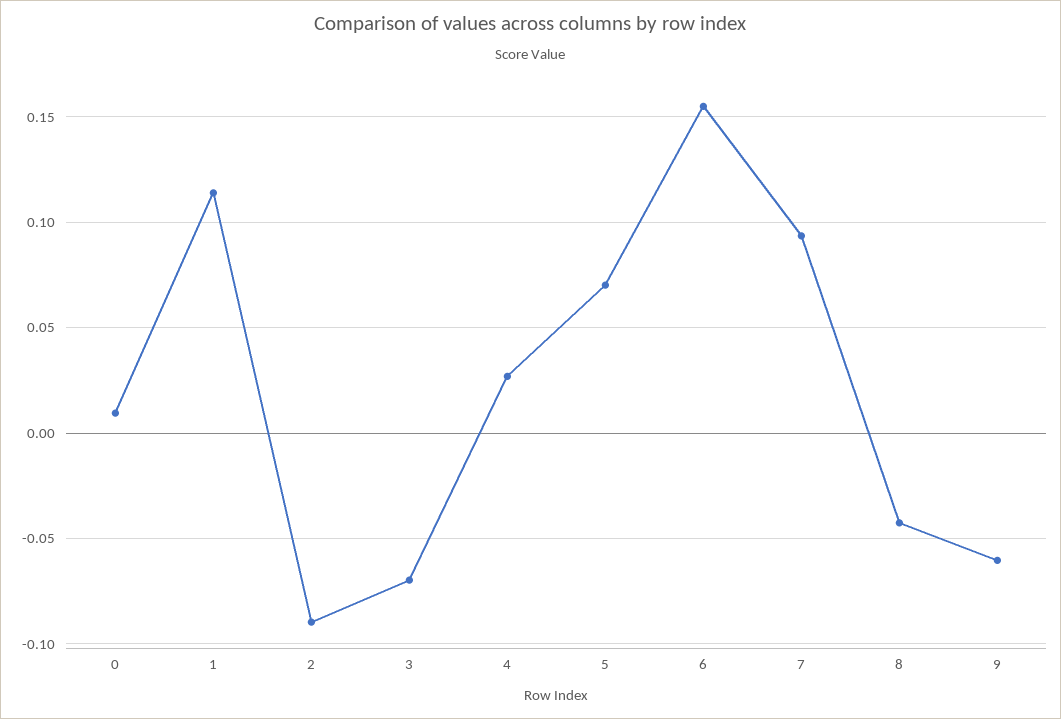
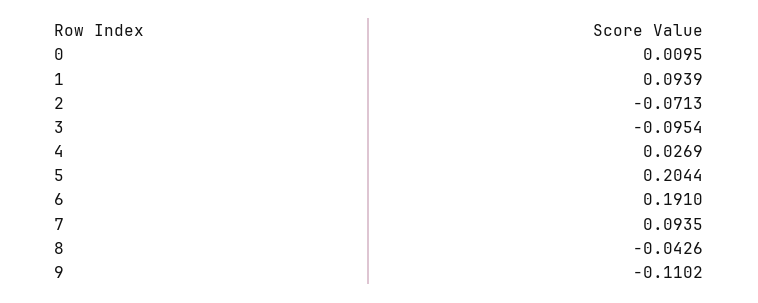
  {
    "0": 0.0095,
-   "1": 0.115,
+   "1": 0.0939,
-   "2": -0.09,
+   "2": -0.0713,
-   "3": -0.07,
+   "3": -0.0954,
    "4": 0.0269,
-   "5": 0.07,
+   "5": 0.2044,
-   "6": 0.155,
+   "6": 0.191,
    "7": 0.0935,
    "8": -0.0426,
-   "9": -0.06
+   "9": -0.1102
  }

